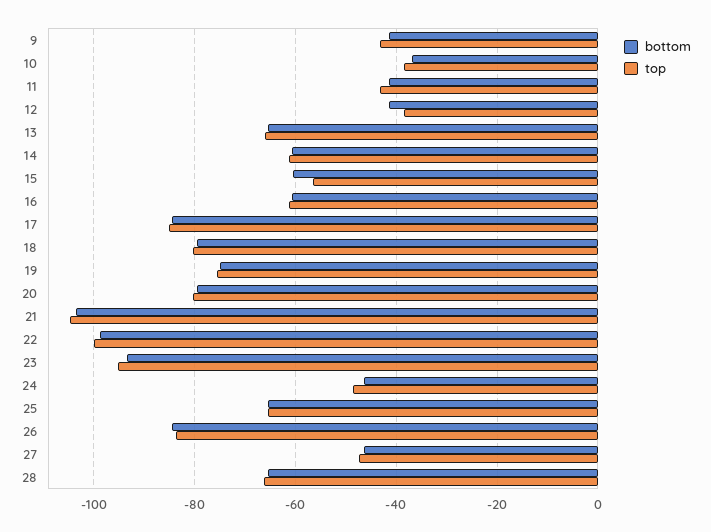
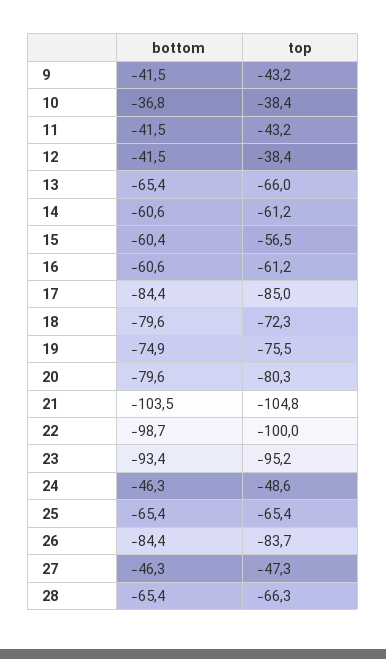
  {
    "bottom": {
      "9": -41.5,
      "10": -36.8,
      "11": -41.5,
      "12": -41.5,
      "13": -65.4,
      "14": -60.6,
      "15": -60.4,
      "16": -60.6,
      "17": -84.4,
      "18": -79.6,
      "19": -74.9,
      "20": -79.6,
      "21": -103.5,
      "22": -98.7,
      "23": -93.4,
      "24": -46.3,
      "25": -65.4,
      "26": -84.4,
      "27": -46.3,
      "28": -65.4
    },
    "top": {
      "9": -43.2,
      "10": -38.4,
      "11": -43.2,
      "12": -38.4,
      "13": -66,
      "14": -61.2,
      "15": -56.5,
      "16": -61.2,
      "17": -85,
-     "18": -80,
+     "18": -72.3,
      "19": -75.5,
      "20": -80.3,
      "21": -104.8,
      "22": -100,
      "23": -95.2,
      "24": -48.6,
      "25": -65.4,
      "26": -83.7,
      "27": -47.3,
      "28": -66.3
    }
  }

